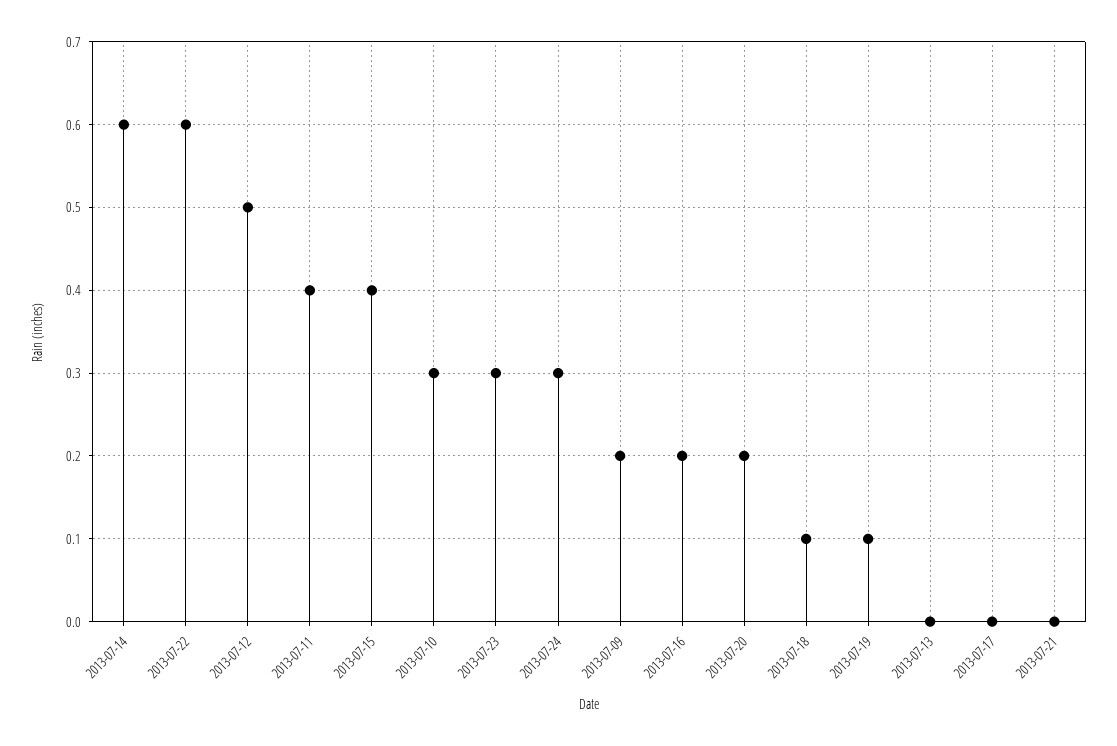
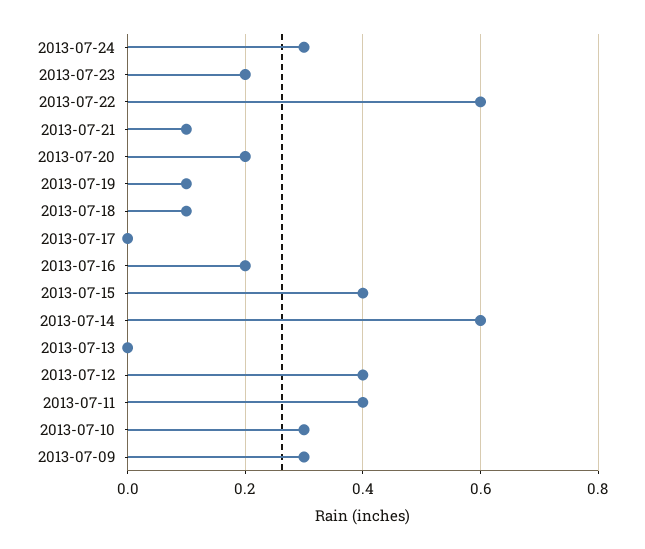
  {
    "2013-07-14": 0.6,
    "2013-07-22": 0.6,
-   "2013-07-12": 0.5,
+   "2013-07-12": 0.4,
    "2013-07-11": 0.4,
    "2013-07-15": 0.4,
    "2013-07-10": 0.3,
-   "2013-07-23": 0.3,
+   "2013-07-23": 0.2,
    "2013-07-24": 0.3,
-   "2013-07-09": 0.2,
+   "2013-07-09": 0.3,
    "2013-07-16": 0.2,
    "2013-07-20": 0.2,
    "2013-07-18": 0.1,
    "2013-07-19": 0.1,
    "2013-07-13": 0,
    "2013-07-17": 0,
-   "2013-07-21": 0
+   "2013-07-21": 0.1
  }

